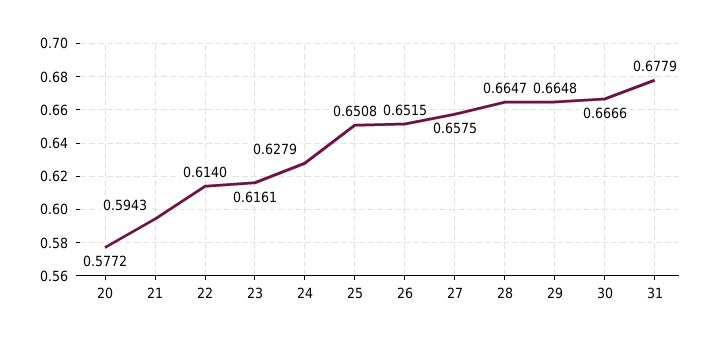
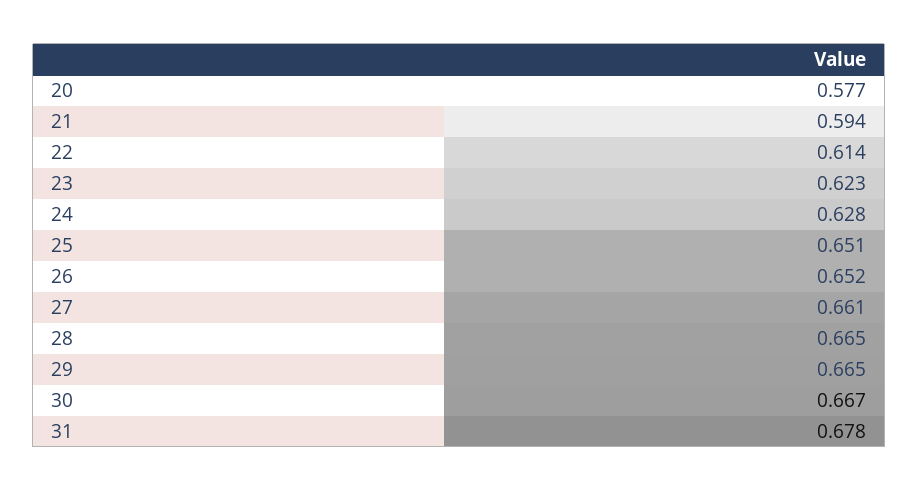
  {
    "20": 0.5772,
    "21": 0.5943,
    "22": 0.614,
-   "23": 0.6161,
+   "23": 0.623,
    "24": 0.6279,
    "25": 0.6508,
    "26": 0.6515,
-   "27": 0.6575,
+   "27": 0.661,
    "28": 0.6647,
    "29": 0.6648,
    "30": 0.6666,
    "31": 0.6779
  }

